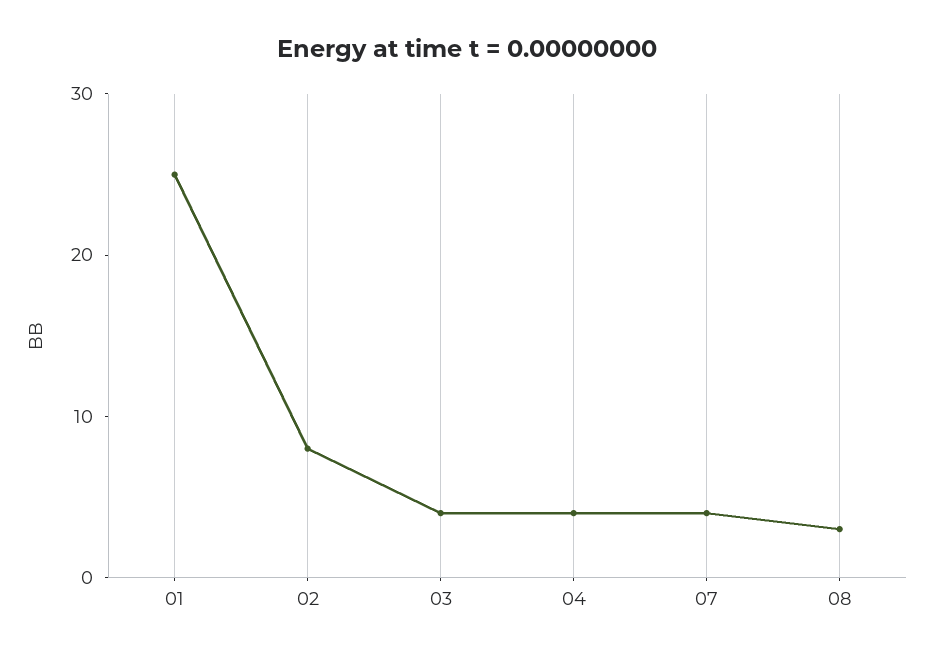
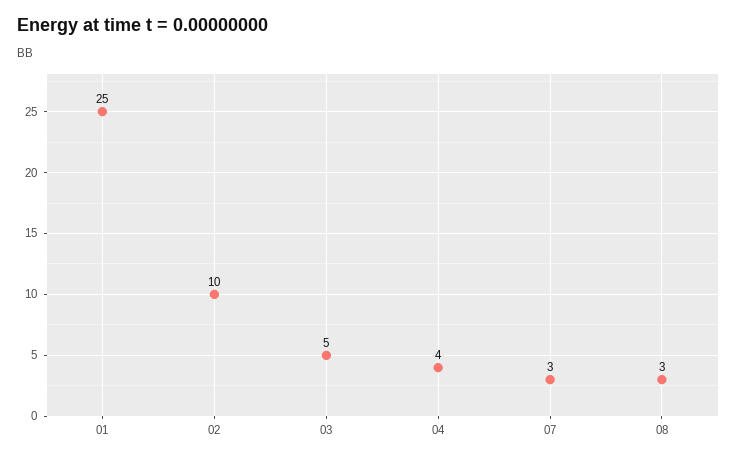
  {
    "01": 25,
-   "02": 8,
+   "02": 10,
-   "03": 4,
+   "03": 5,
    "04": 4,
-   "07": 4,
+   "07": 3,
    "08": 3
  }

